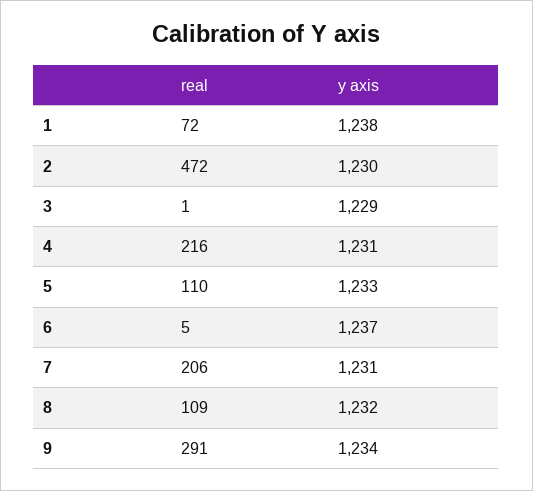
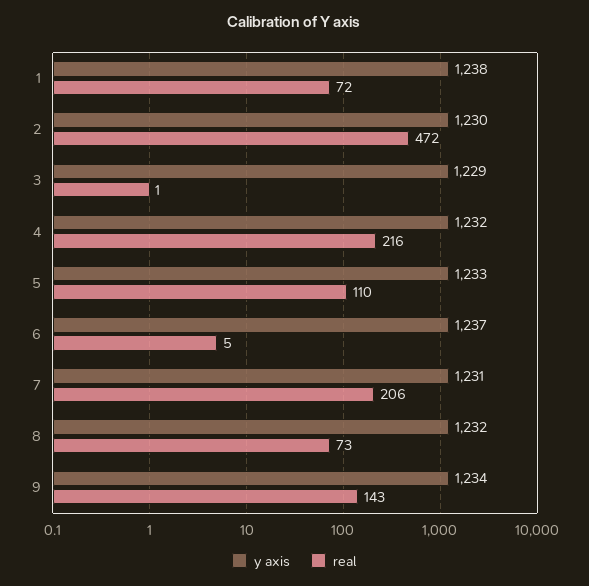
  {
    "real": {
      "1": 72,
      "2": 472,
      "3": 1,
      "4": 216,
      "5": 110,
      "6": 5,
      "7": 206,
-     "8": 109,
+     "8": 73,
-     "9": 291
+     "9": 143
    },
    "y axis": {
      "1": 1238,
      "2": 1230,
      "3": 1229,
-     "4": 1231,
+     "4": 1232,
      "5": 1233,
      "6": 1237,
      "7": 1231,
      "8": 1232,
      "9": 1234
    }
  }

